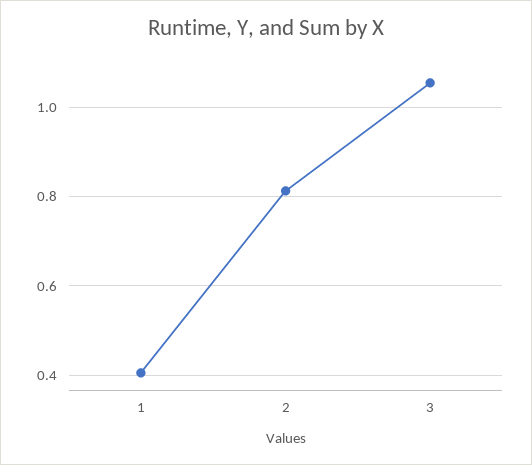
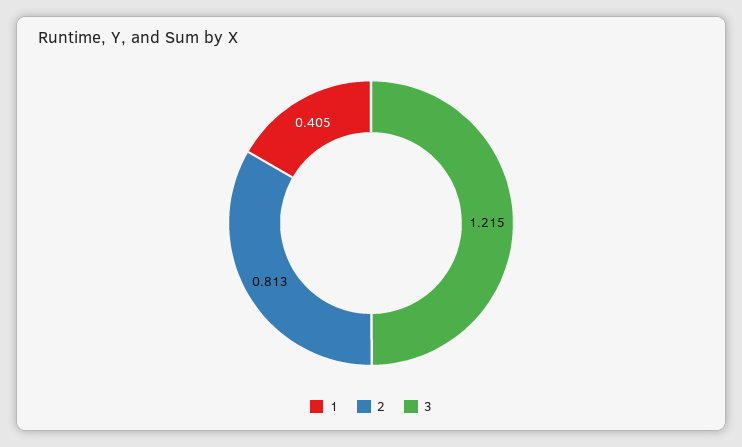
  {
    "1": 0.405,
    "2": 0.813,
-   "3": 1.06
+   "3": 1.215
  }

